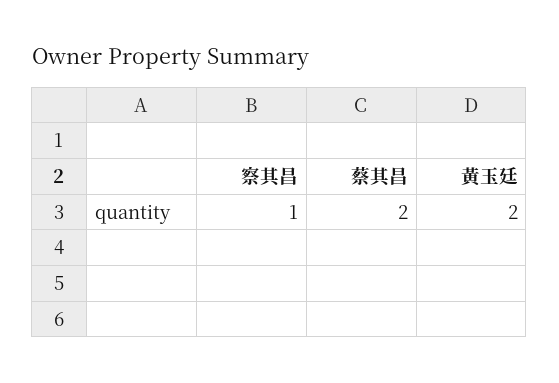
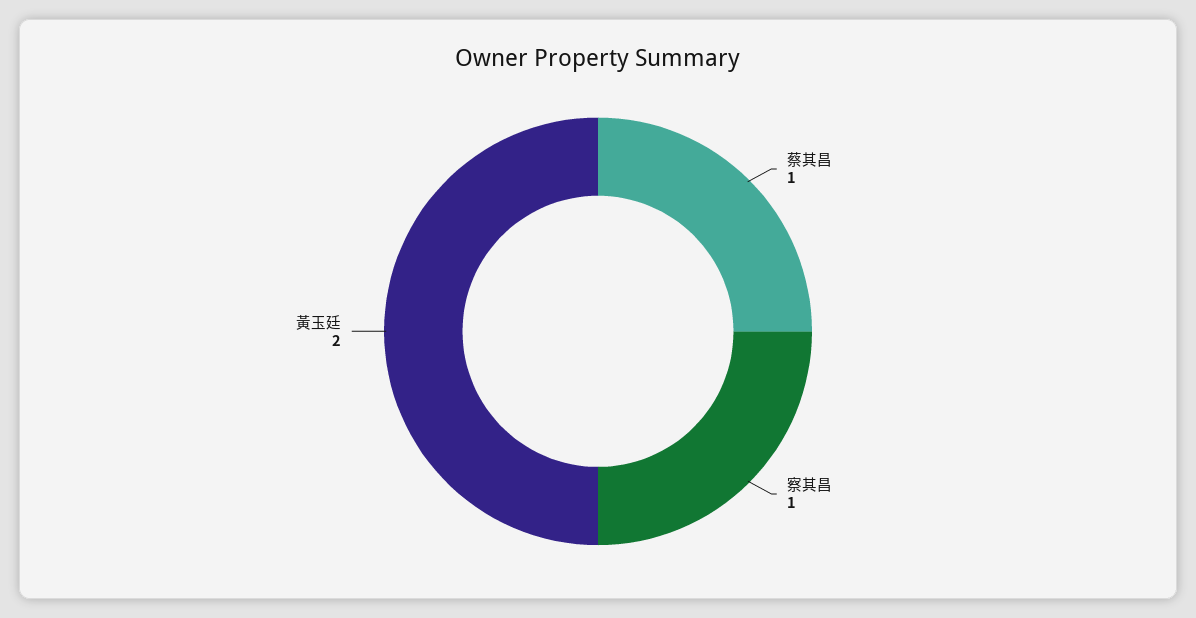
  {
    "察其昌": 1,
-   "蔡其昌": 2,
+   "蔡其昌": 1,
    "黃玉廷": 2
  }

